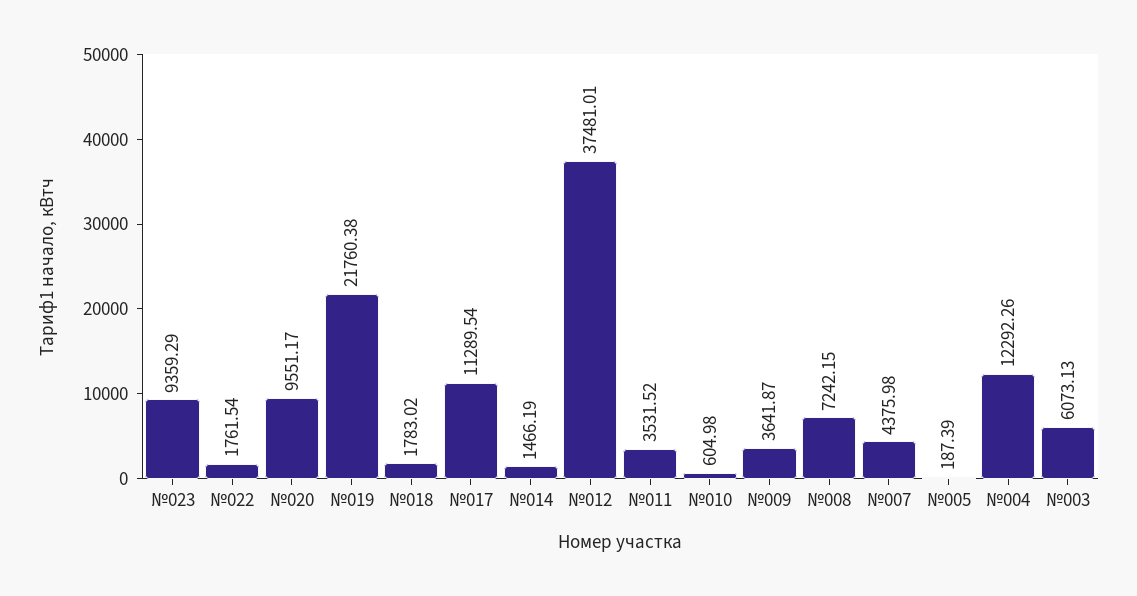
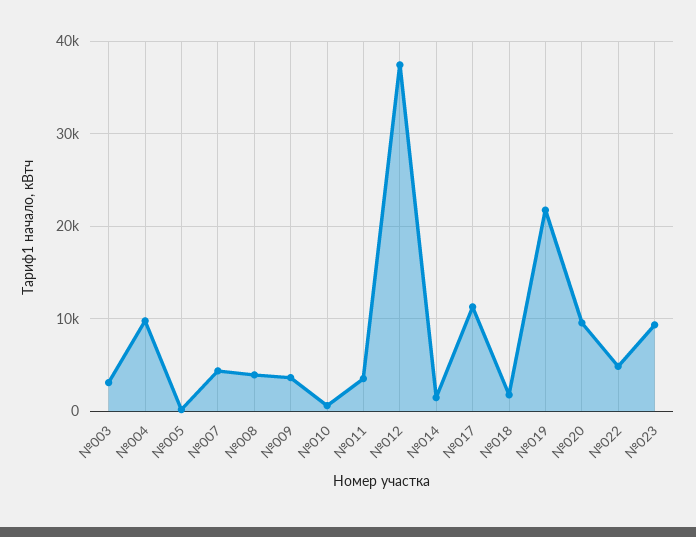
  {
    "№023": 9359.29,
-   "№022": 1761.54,
+   "№022": 5000,
    "№020": 9551.17,
    "№019": 21760.38,
    "№018": 1783.02,
    "№017": 11289.54,
    "№014": 1466.19,
    "№012": 37481.01,
    "№011": 3531.52,
    "№010": 604.98,
    "№009": 3641.87,
-   "№008": 7242.15,
+   "№008": 4000,
    "№007": 4375.98,
    "№005": 187.39,
-   "№004": 12292.26,
+   "№004": 10000,
-   "№003": 6073.13
+   "№003": 3000
  }

